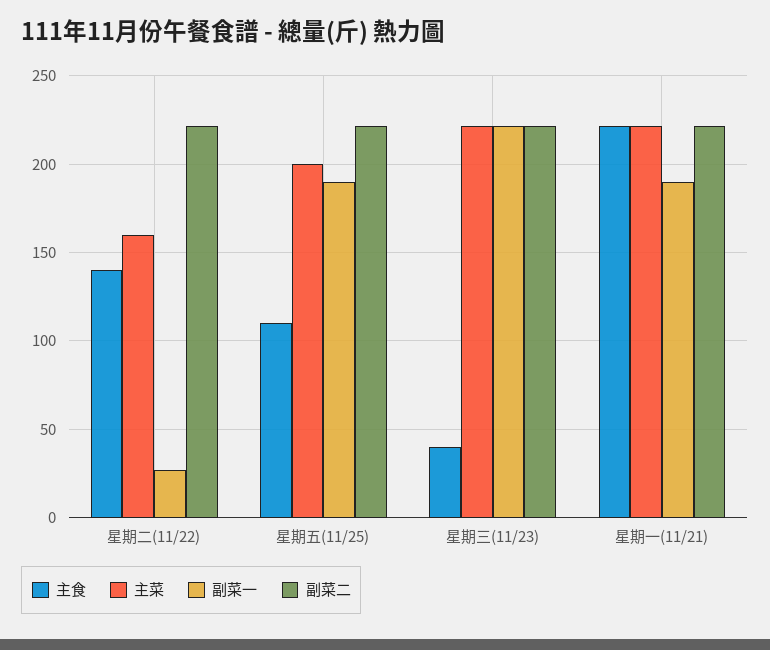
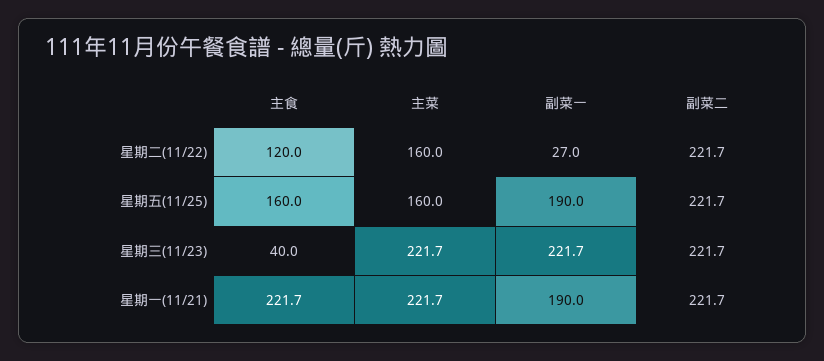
  {
    "主食": {
-     "星期二(11/22)": 140,
+     "星期二(11/22)": 120,
-     "星期五(11/25)": 110,
+     "星期五(11/25)": 160,
      "星期三(11/23)": 40,
      "星期一(11/21)": 221.7
    },
    "主菜": {
      "星期二(11/22)": 160,
-     "星期五(11/25)": 200,
+     "星期五(11/25)": 160,
      "星期三(11/23)": 221.7,
      "星期一(11/21)": 221.7
    },
    "副菜一": {
      "星期二(11/22)": 27,
      "星期五(11/25)": 190,
      "星期三(11/23)": 221.7,
      "星期一(11/21)": 190
    },
    "副菜二": {
      "星期二(11/22)": 221.7,
      "星期五(11/25)": 221.7,
      "星期三(11/23)": 221.7,
      "星期一(11/21)": 221.7
    }
  }

